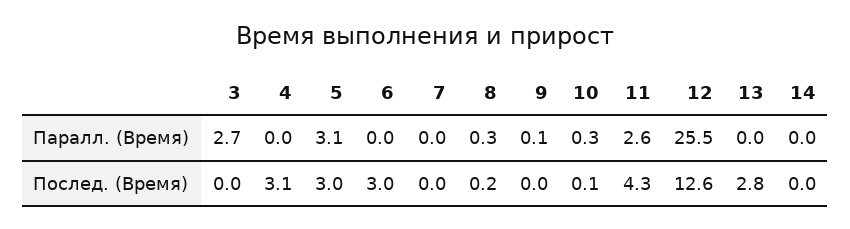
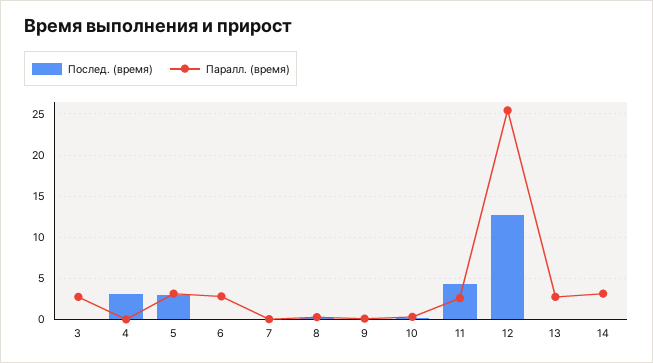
  {
    "Паралл. (Время)": {
      "3": 2.7,
      "4": 0,
      "5": 3.1,
-     "6": 0,
+     "6": 3,
      "7": 0,
      "8": 0.3,
      "9": 0.1,
      "10": 0.3,
      "11": 2.6,
      "12": 25.5,
-     "13": 0,
+     "13": 3,
-     "14": 0
+     "14": 3
    },
    "Послед. (Время)": {
      "3": 0,
      "4": 3.1,
      "5": 3,
-     "6": 3,
+     "6": 0,
      "7": 0,
      "8": 0.2,
      "9": 0,
      "10": 0.1,
      "11": 4.3,
      "12": 12.6,
-     "13": 2.8,
+     "13": 0,
      "14": 0
    }
  }

